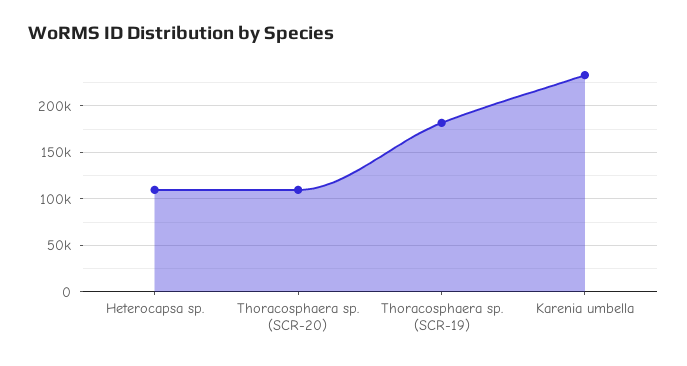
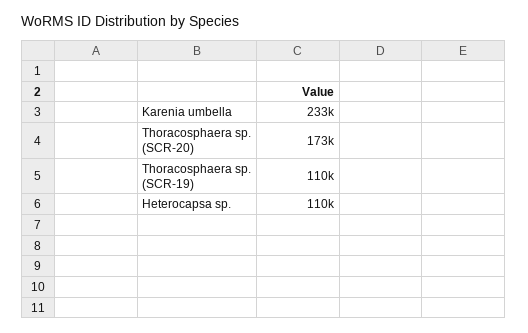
  {
    "Heterocapsa sp.": 110000,
-   "Thoracosphaera sp. (SCR-20)": 110000,
+   "Thoracosphaera sp. (SCR-20)": 173000,
-   "Thoracosphaera sp. (SCR-19)": 180000,
+   "Thoracosphaera sp. (SCR-19)": 110000,
    "Karenia umbella": 233000
  }

